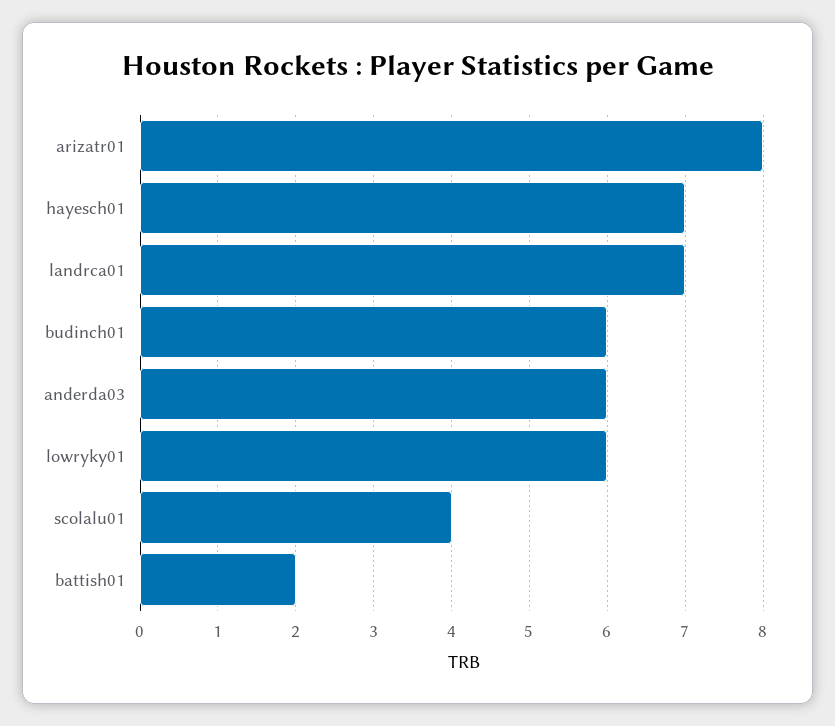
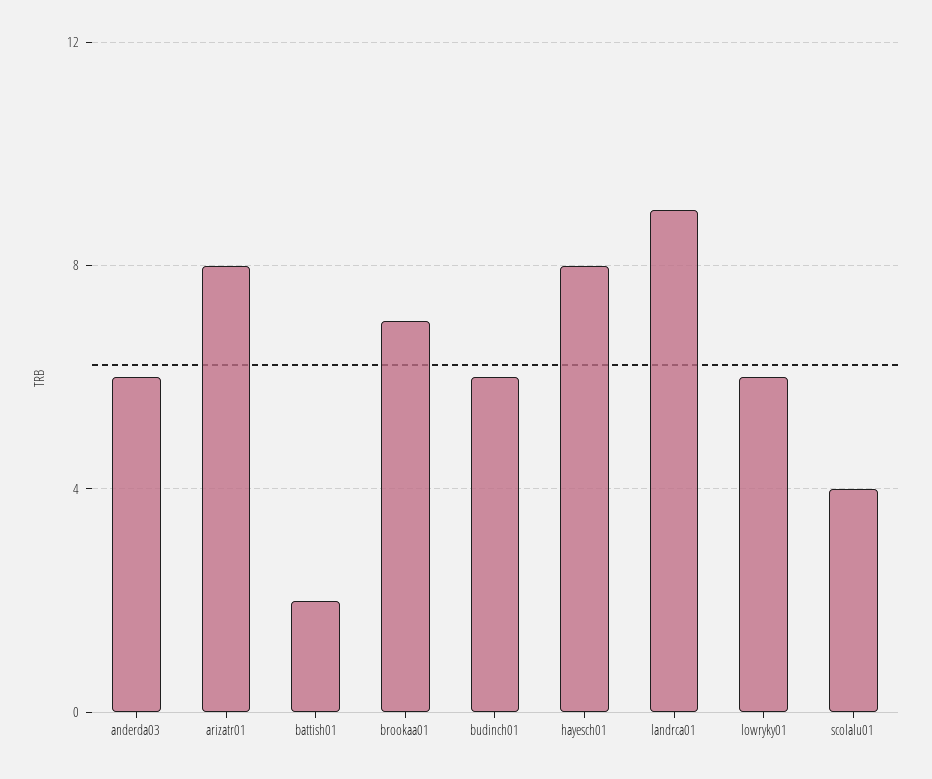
  {
    "arizatr01": 8,
-   "hayesch01": 7,
+   "hayesch01": 8,
-   "landrca01": 7,
+   "landrca01": 9,
    "budinch01": 6,
    "anderda03": 6,
    "lowryky01": 6,
    "scolalu01": 4,
-   "battish01": 2
+   "battish01": 2,
+   "brookaa01": 7
  }

